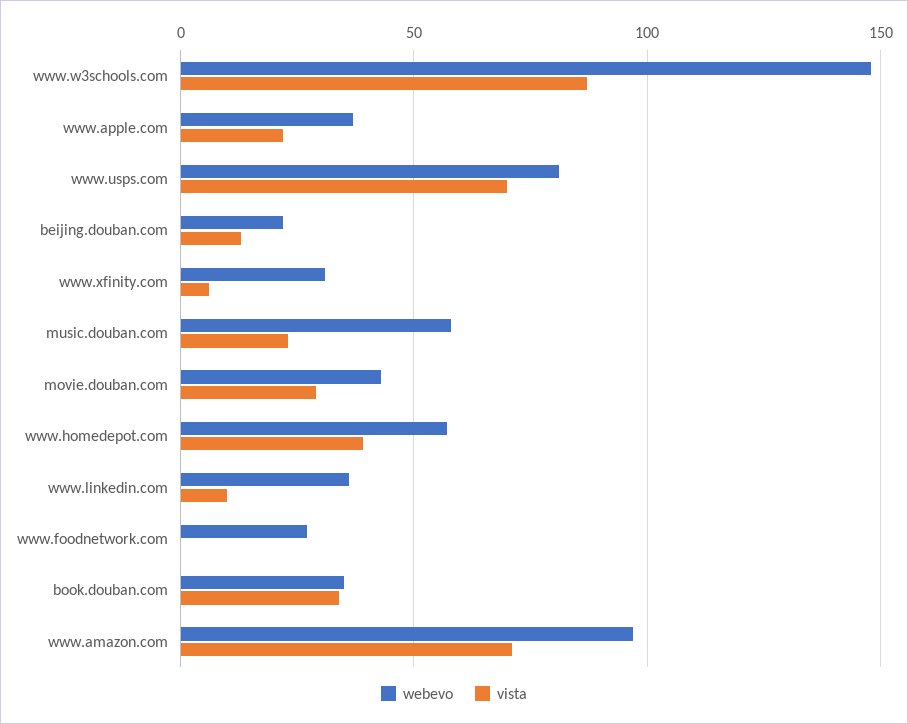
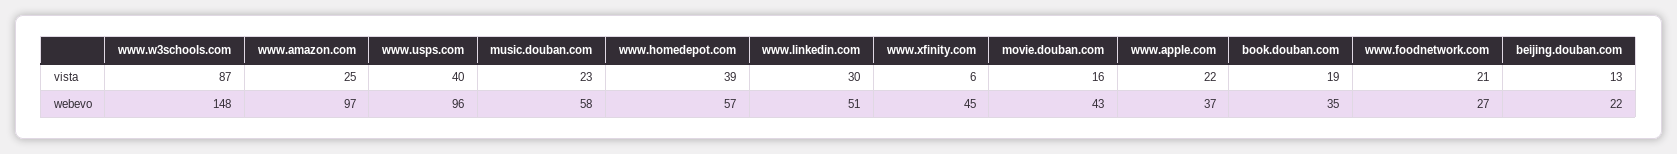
  {
    "webevo": {
      "www.w3schools.com": 148,
      "www.apple.com": 37,
-     "www.usps.com": 80,
+     "www.usps.com": 96,
      "beijing.douban.com": 22,
-     "www.xfinity.com": 30,
+     "www.xfinity.com": 45,
      "music.douban.com": 58,
      "movie.douban.com": 43,
      "www.homedepot.com": 57,
-     "www.linkedin.com": 35,
+     "www.linkedin.com": 51,
      "www.foodnetwork.com": 27,
      "book.douban.com": 35,
      "www.amazon.com": 97
    },
    "vista": {
      "www.w3schools.com": 87,
      "www.apple.com": 22,
-     "www.usps.com": 70,
+     "www.usps.com": 40,
      "beijing.douban.com": 13,
      "www.xfinity.com": 6,
      "music.douban.com": 23,
-     "movie.douban.com": 30,
+     "movie.douban.com": 16,
      "www.homedepot.com": 39,
-     "www.linkedin.com": 10,
+     "www.linkedin.com": 30,
-     "www.foodnetwork.com": 0,
+     "www.foodnetwork.com": 21,
-     "book.douban.com": 35,
+     "book.douban.com": 19,
-     "www.amazon.com": 70
+     "www.amazon.com": 25
    }
  }

